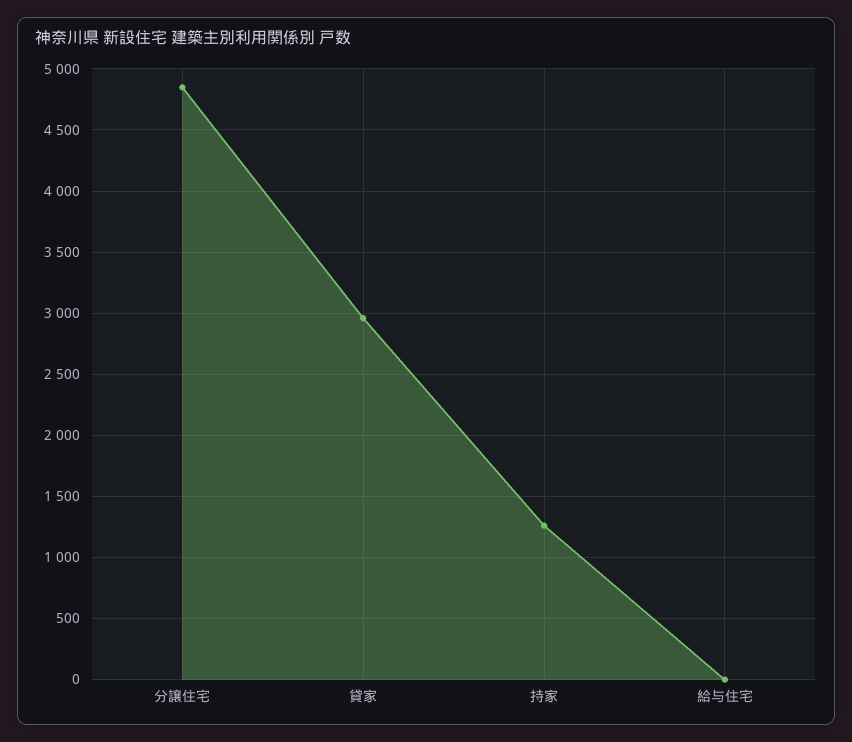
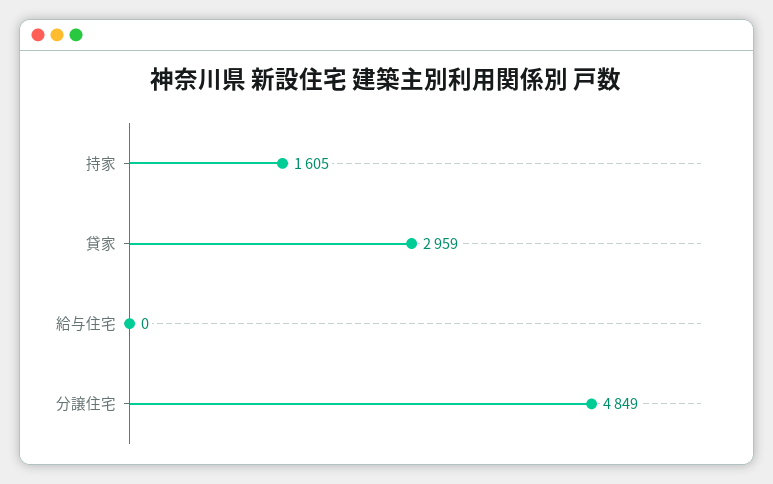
  {
    "分譲住宅": 4849,
    "貸家": 2959,
-   "持家": 1250,
+   "持家": 1605,
    "給与住宅": 0
  }

